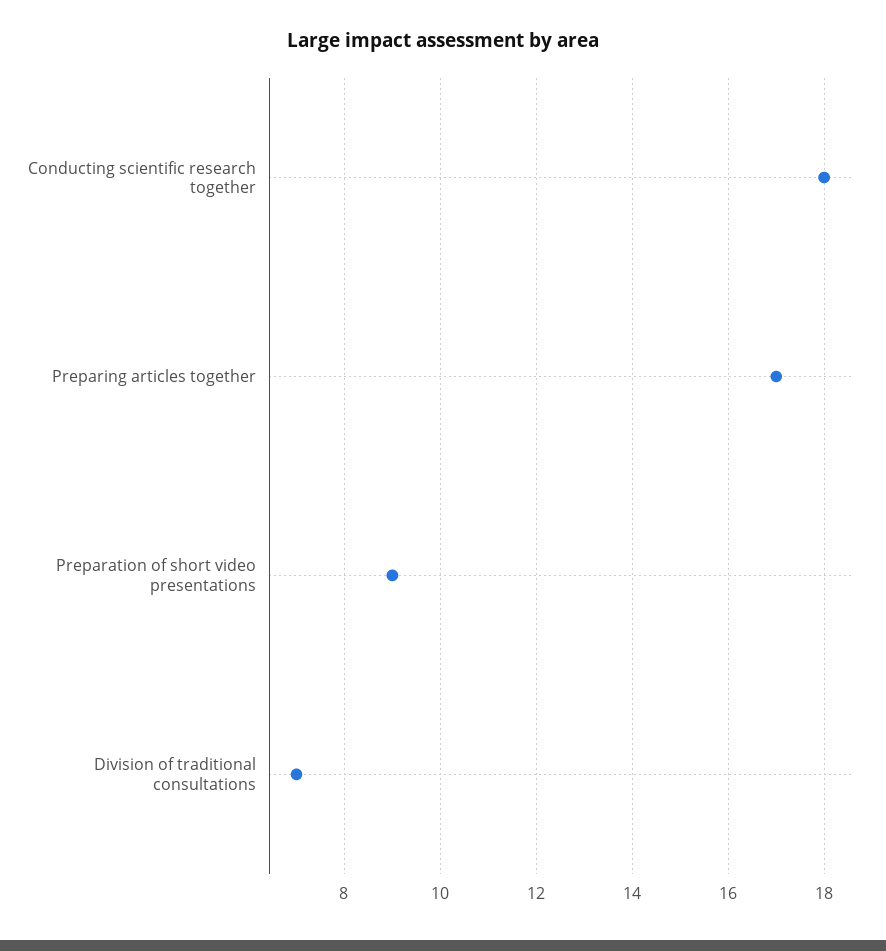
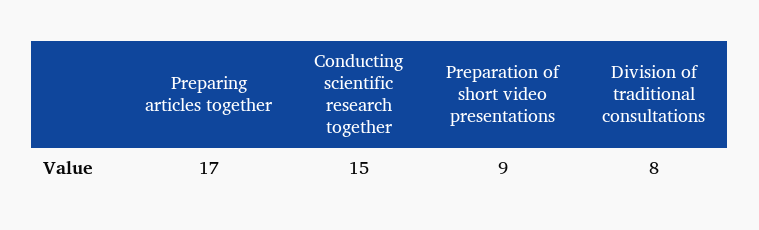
  {
-   "Conducting scientific research together": 18,
+   "Conducting scientific research together": 15,
    "Preparing articles together": 17,
    "Preparation of short video presentations": 9,
-   "Division of traditional consultations": 7
+   "Division of traditional consultations": 8
  }

